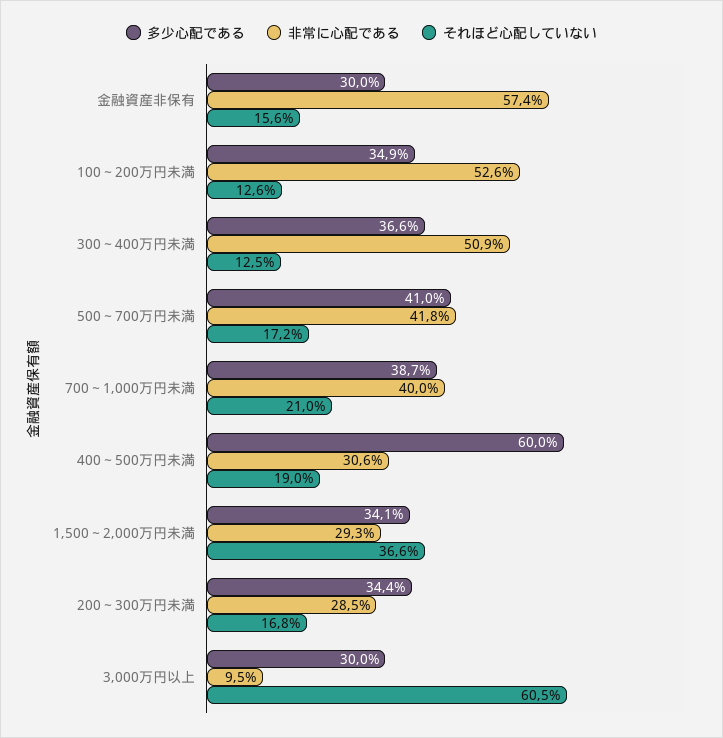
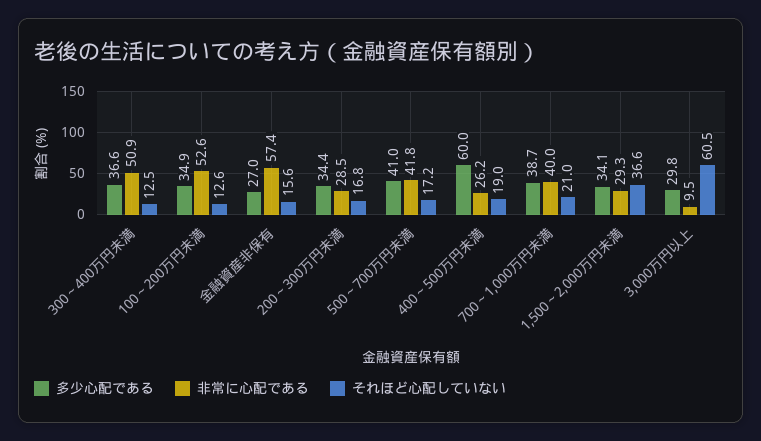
  {
    "多少心配である": {
-     "金融資産非保有": 30,
+     "金融資産非保有": 27,
      "100～200万円未満": 34.9,
      "300～400万円未満": 36.6,
      "500～700万円未満": 41,
      "700～1,000万円未満": 38.7,
      "400～500万円未満": 60,
      "1,500～2,000万円未満": 34.1,
      "200～300万円未満": 34.4,
-     "3,000万円以上": 30
+     "3,000万円以上": 29.8
    },
    "非常に心配である": {
      "金融資産非保有": 57.4,
      "100～200万円未満": 52.6,
      "300～400万円未満": 50.9,
      "500～700万円未満": 41.8,
      "700～1,000万円未満": 40,
-     "400～500万円未満": 30.6,
+     "400～500万円未満": 26.2,
      "1,500～2,000万円未満": 29.3,
      "200～300万円未満": 28.5,
      "3,000万円以上": 9.5
    },
    "それほど心配していない": {
      "金融資産非保有": 15.6,
      "100～200万円未満": 12.6,
      "300～400万円未満": 12.5,
      "500～700万円未満": 17.2,
      "700～1,000万円未満": 21,
      "400～500万円未満": 19,
      "1,500～2,000万円未満": 36.6,
      "200～300万円未満": 16.8,
      "3,000万円以上": 60.5
    }
  }

